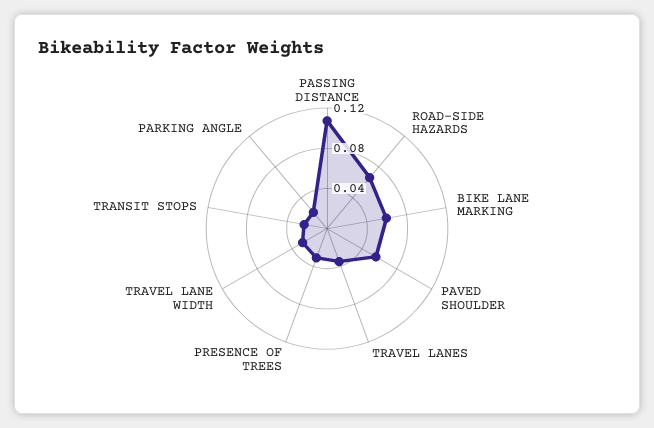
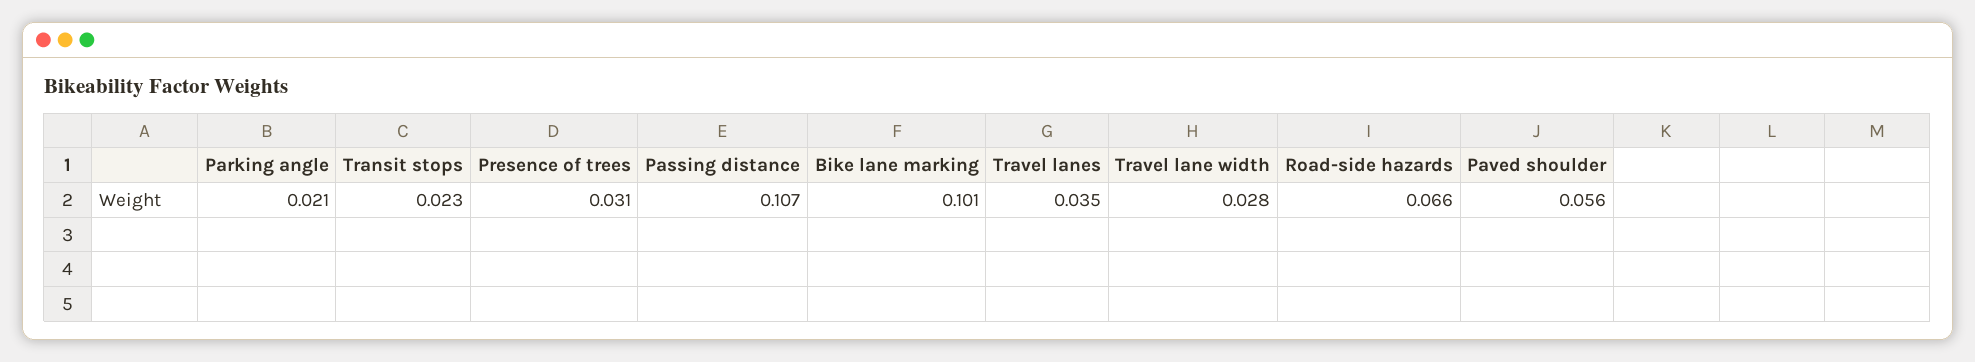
  {
    "PASSING DISTANCE": 0.107,
    "ROAD-SIDE HAZARDS": 0.066,
-   "BIKE LANE MARKING": 0.06,
+   "BIKE LANE MARKING": 0.101,
    "PAVED SHOULDER": 0.056,
    "TRAVEL LANES": 0.035,
    "PRESENCE OF TREES": 0.031,
    "TRAVEL LANE WIDTH": 0.028,
    "TRANSIT STOPS": 0.023,
    "PARKING ANGLE": 0.021
  }

